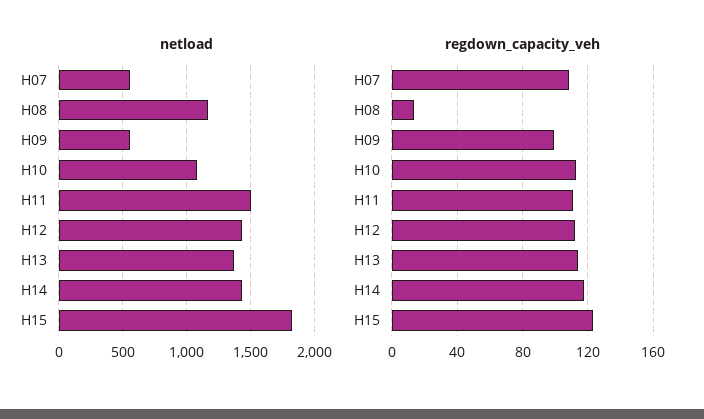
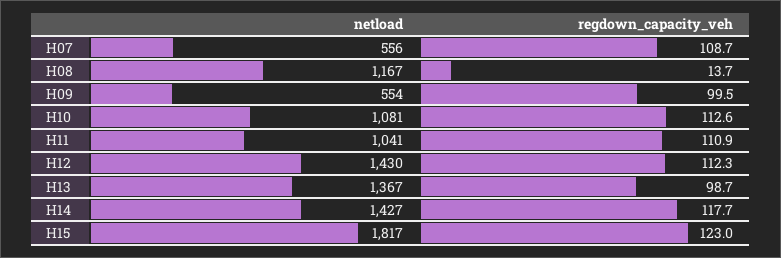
  {
    "netload": {
      "H07": 556,
      "H08": 1167,
      "H09": 554,
      "H10": 1081,
-     "H11": 1500,
+     "H11": 1041,
      "H12": 1430,
      "H13": 1367,
      "H14": 1427,
      "H15": 1817
    },
    "regdown_capacity_veh": {
      "H07": 108.7,
      "H08": 13.7,
      "H09": 99.5,
      "H10": 112.6,
      "H11": 110.9,
      "H12": 112.3,
-     "H13": 115,
+     "H13": 98.7,
      "H14": 117.7,
      "H15": 123
    }
  }

